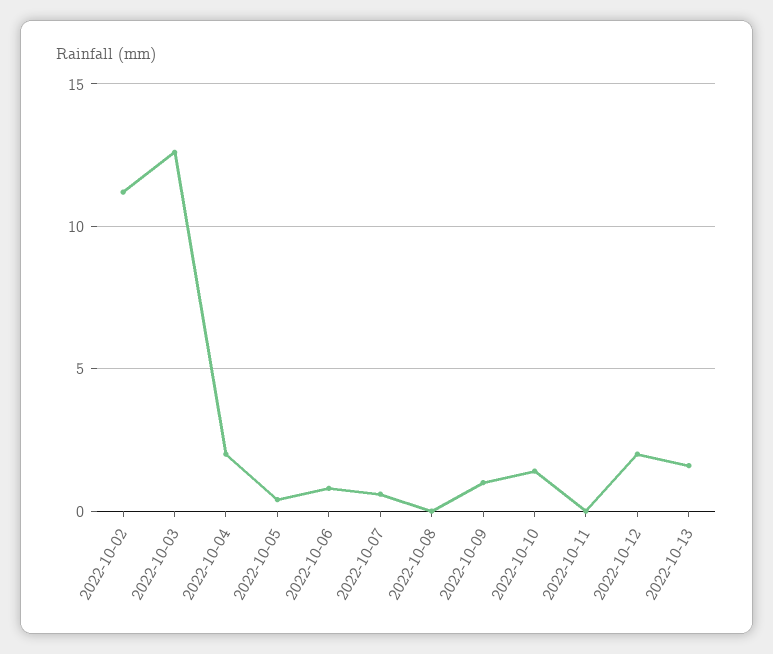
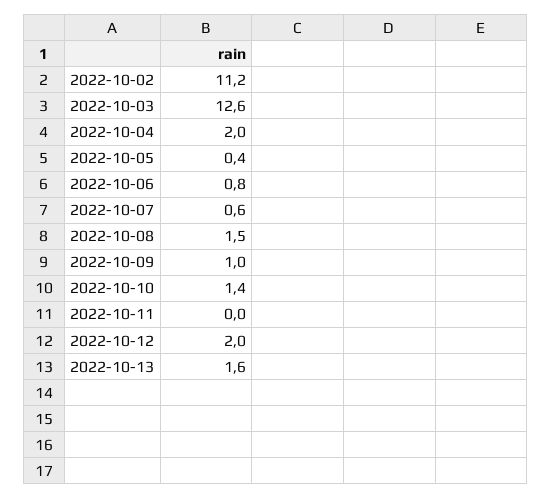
  {
    "2022-10-02": 11.2,
    "2022-10-03": 12.6,
    "2022-10-04": 2,
    "2022-10-05": 0.4,
    "2022-10-06": 0.8,
    "2022-10-07": 0.6,
-   "2022-10-08": 0,
+   "2022-10-08": 1.5,
    "2022-10-09": 1,
    "2022-10-10": 1.4,
    "2022-10-11": 0,
    "2022-10-12": 2,
    "2022-10-13": 1.6
  }

